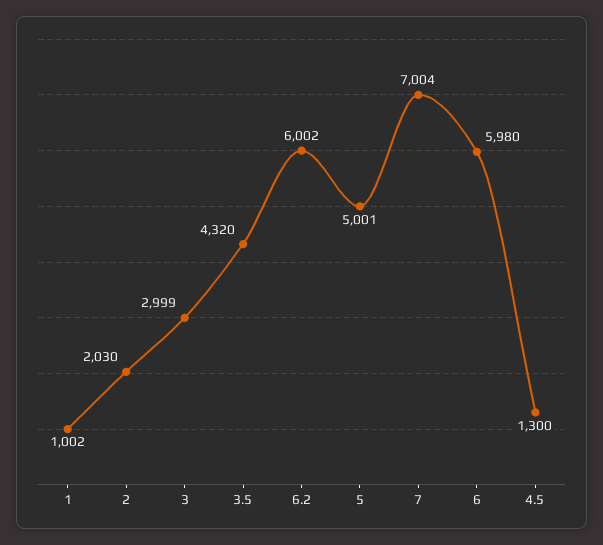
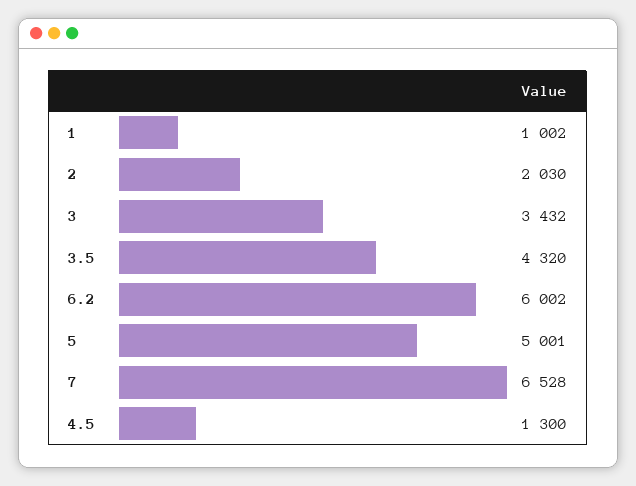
  {
    "1": 1002,
    "2": 2030,
-   "3": 2999,
+   "3": 3432,
    "3.5": 4320,
    "6.2": 6002,
    "5": 5001,
-   "7": 7004,
+   "7": 6528,
-   "6": 5980,
    "4.5": 1300
  }

